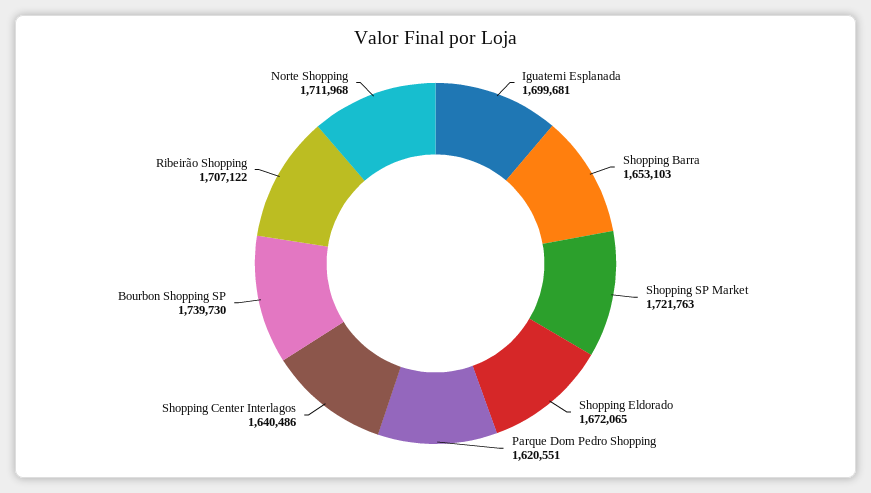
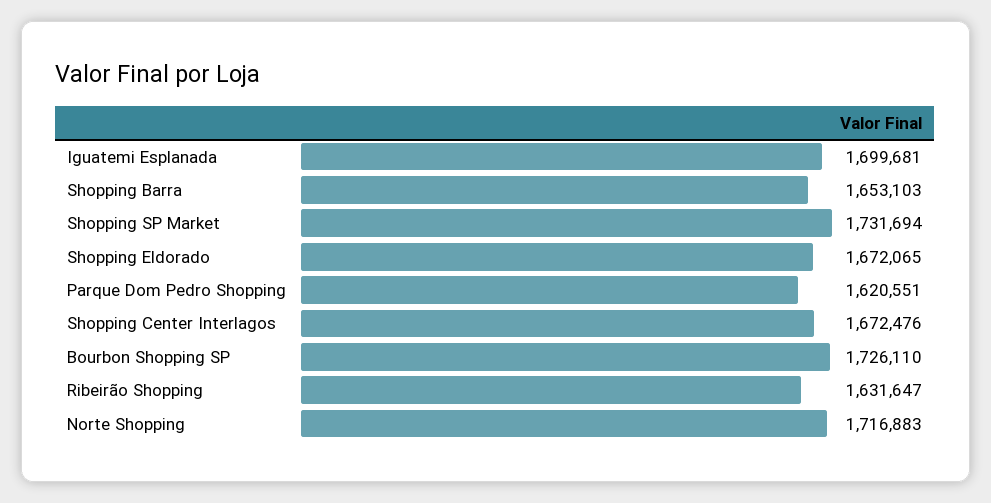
  {
    "Iguatemi Esplanada": 1699681,
    "Shopping Barra": 1653103,
-   "Shopping SP Market": 1721763,
+   "Shopping SP Market": 1731694,
    "Shopping Eldorado": 1672065,
    "Parque Dom Pedro Shopping": 1620551,
-   "Shopping Center Interlagos": 1640486,
+   "Shopping Center Interlagos": 1672476,
-   "Bourbon Shopping SP": 1739730,
+   "Bourbon Shopping SP": 1726110,
-   "Ribeirão Shopping": 1707122,
+   "Ribeirão Shopping": 1631647,
-   "Norte Shopping": 1711968
+   "Norte Shopping": 1716883
  }

